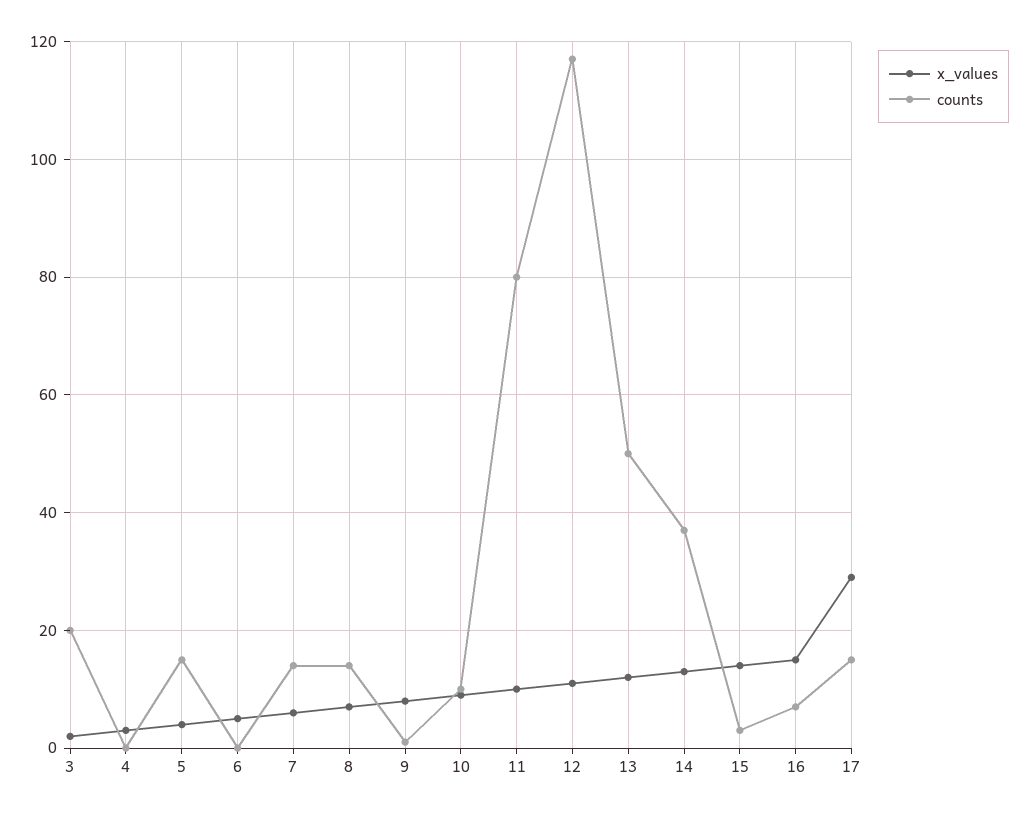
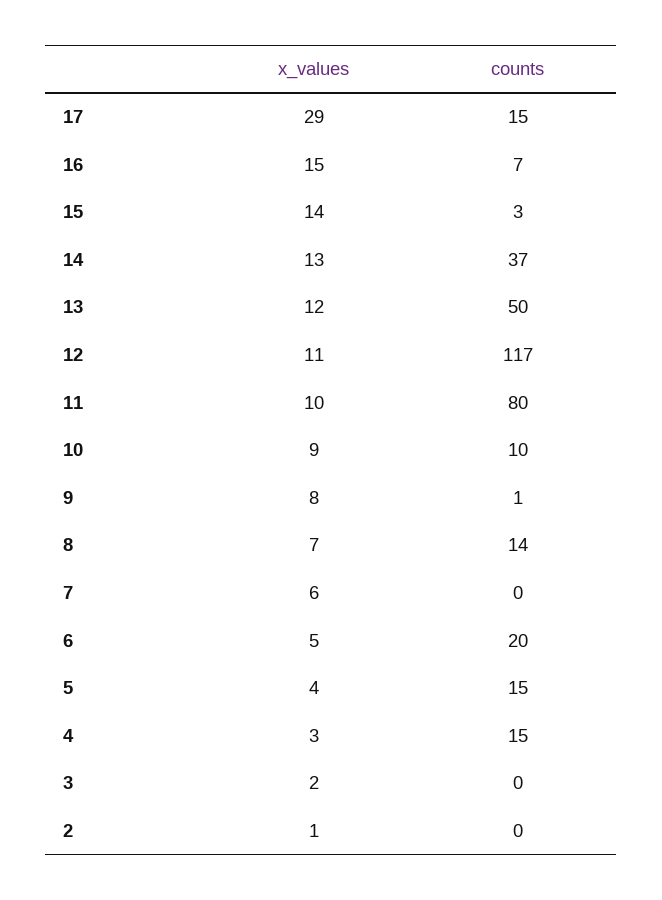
  {
    "x_values": {
      "3": 2,
      "4": 3,
      "5": 4,
      "6": 5,
      "7": 6,
      "8": 7,
      "9": 8,
      "10": 9,
      "11": 10,
      "12": 11,
      "13": 12,
      "14": 13,
      "15": 14,
      "16": 15,
-     "17": 29
+     "17": 29,
+     "2": 1
    },
    "counts": {
-     "3": 20,
+     "3": 0,
-     "4": 0,
+     "4": 15,
      "5": 15,
-     "6": 0,
+     "6": 20,
-     "7": 15,
+     "7": 0,
      "8": 14,
      "9": 1,
      "10": 10,
      "11": 80,
      "12": 117,
      "13": 50,
      "14": 37,
      "15": 3,
      "16": 7,
-     "17": 15
+     "17": 15,
+     "2": 0
    }
  }

